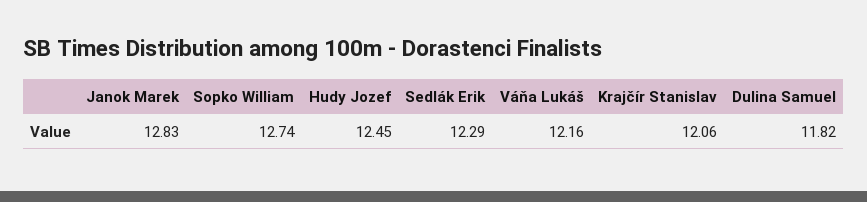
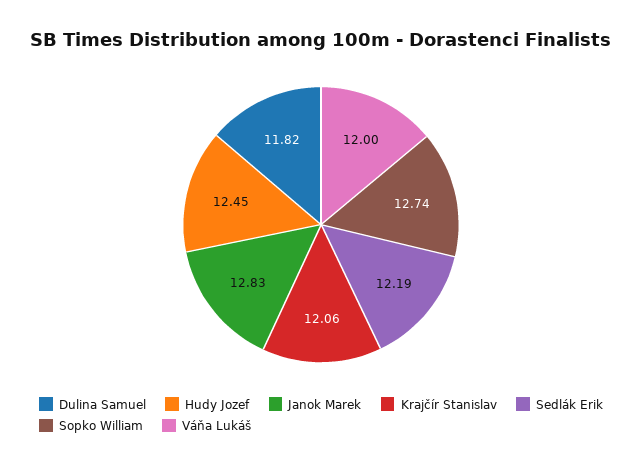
  {
    "Janok Marek": 12.83,
    "Sopko William": 12.74,
    "Hudy Jozef": 12.45,
-   "Sedlák Erik": 12.29,
+   "Sedlák Erik": 12.19,
-   "Váňa Lukáš": 12.16,
+   "Váňa Lukáš": 12,
    "Krajčír Stanislav": 12.06,
    "Dulina Samuel": 11.82
  }

